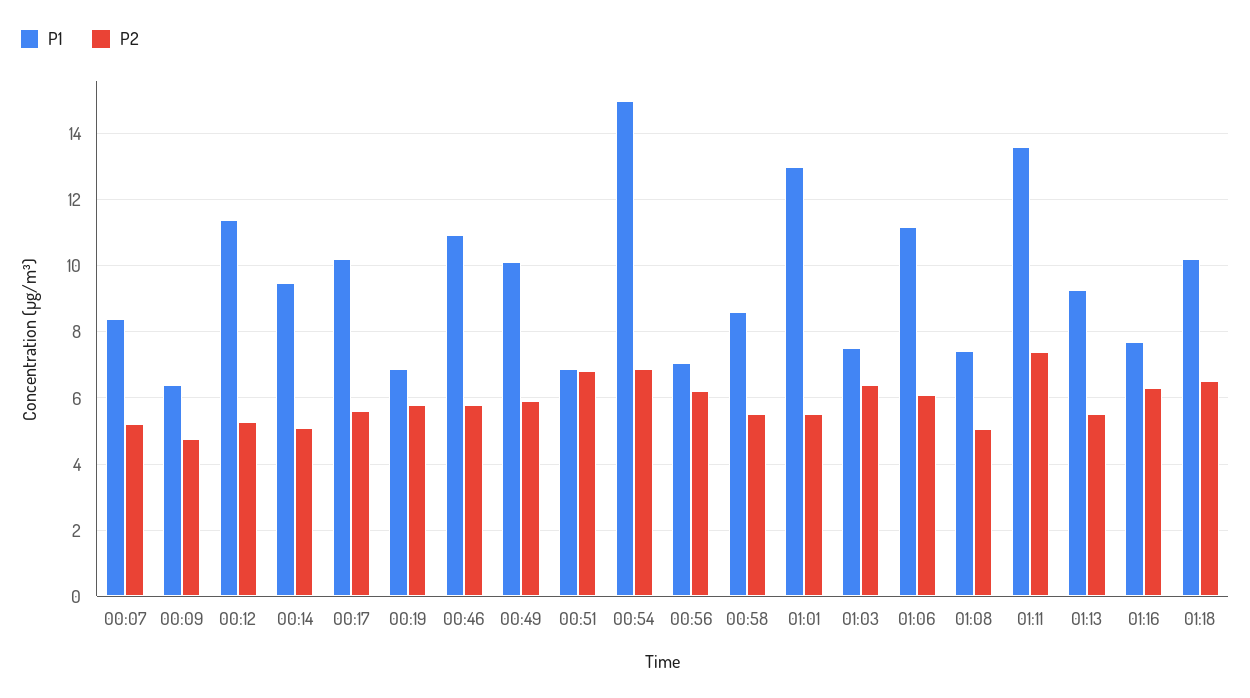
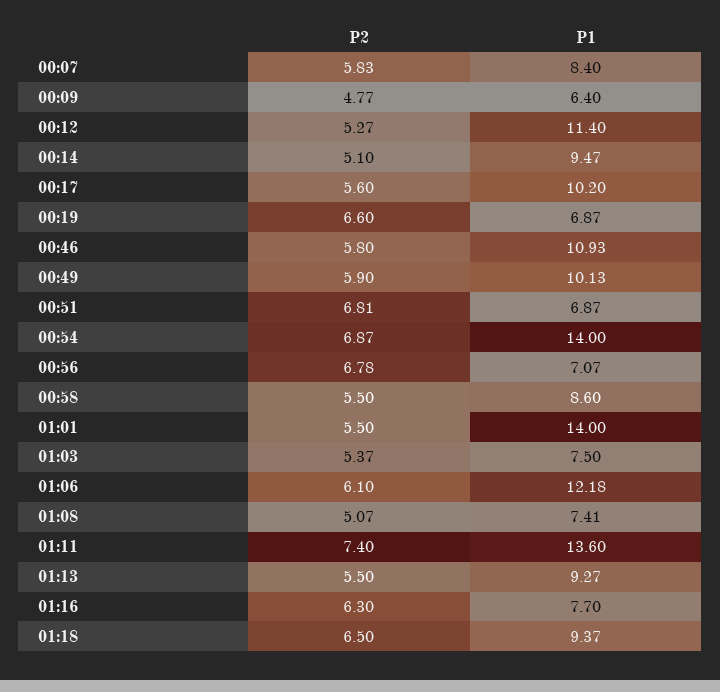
  {
    "P1": {
      "00:07": 8.4,
      "00:09": 6.4,
      "00:12": 11.4,
      "00:14": 9.47,
      "00:17": 10.2,
      "00:19": 6.87,
      "00:46": 10.93,
      "00:49": 10.13,
      "00:51": 6.87,
-     "00:54": 15,
+     "00:54": 14,
      "00:56": 7.07,
      "00:58": 8.6,
-     "01:01": 13,
+     "01:01": 14,
      "01:03": 7.5,
-     "01:06": 11.2,
+     "01:06": 12.18,
      "01:08": 7.41,
      "01:11": 13.6,
      "01:13": 9.27,
      "01:16": 7.7,
-     "01:18": 10.2
+     "01:18": 9.37
    },
    "P2": {
-     "00:07": 5.2,
+     "00:07": 5.83,
      "00:09": 4.77,
      "00:12": 5.27,
      "00:14": 5.1,
      "00:17": 5.6,
-     "00:19": 5.8,
+     "00:19": 6.6,
      "00:46": 5.8,
      "00:49": 5.9,
      "00:51": 6.81,
      "00:54": 6.87,
-     "00:56": 6.2,
+     "00:56": 6.78,
      "00:58": 5.5,
      "01:01": 5.5,
-     "01:03": 6.4,
+     "01:03": 5.37,
      "01:06": 6.1,
      "01:08": 5.07,
      "01:11": 7.4,
      "01:13": 5.5,
      "01:16": 6.3,
      "01:18": 6.5
    }
  }

